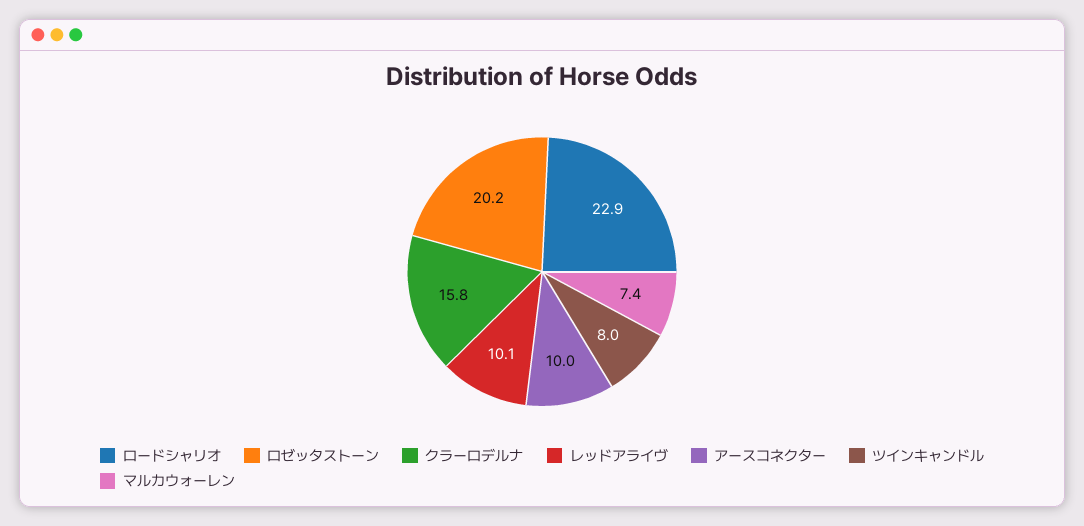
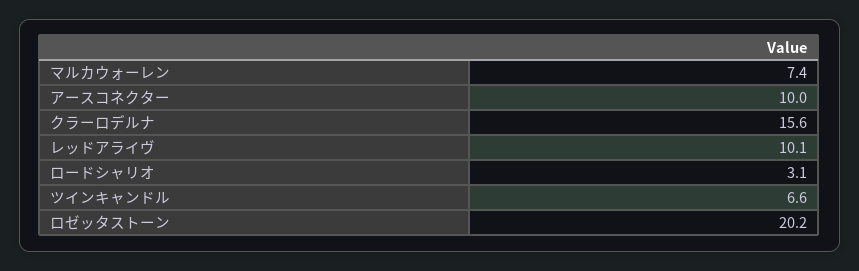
  {
-   "ロードシャリオ": 22.9,
+   "ロードシャリオ": 3.1,
    "ロゼッタストーン": 20.2,
-   "クラーロデルナ": 15.8,
+   "クラーロデルナ": 15.6,
    "レッドアライヴ": 10.1,
    "アースコネクター": 10,
-   "ツインキャンドル": 8,
+   "ツインキャンドル": 6.6,
    "マルカウォーレン": 7.4
  }

